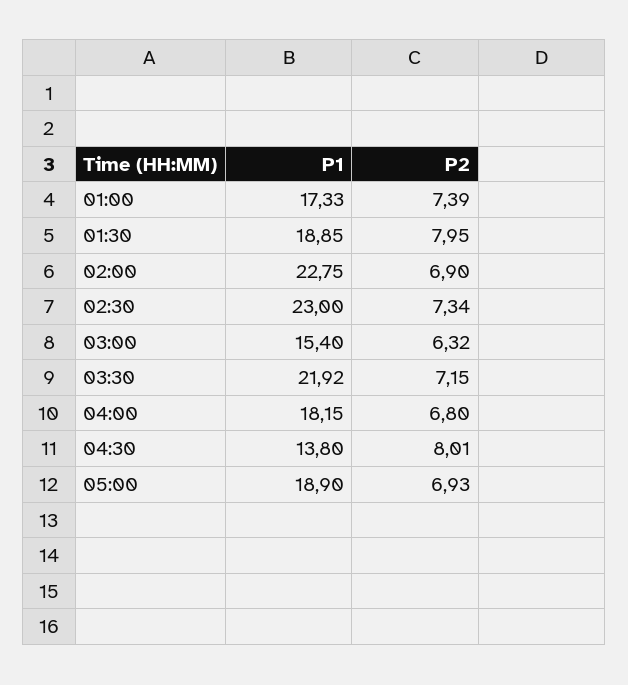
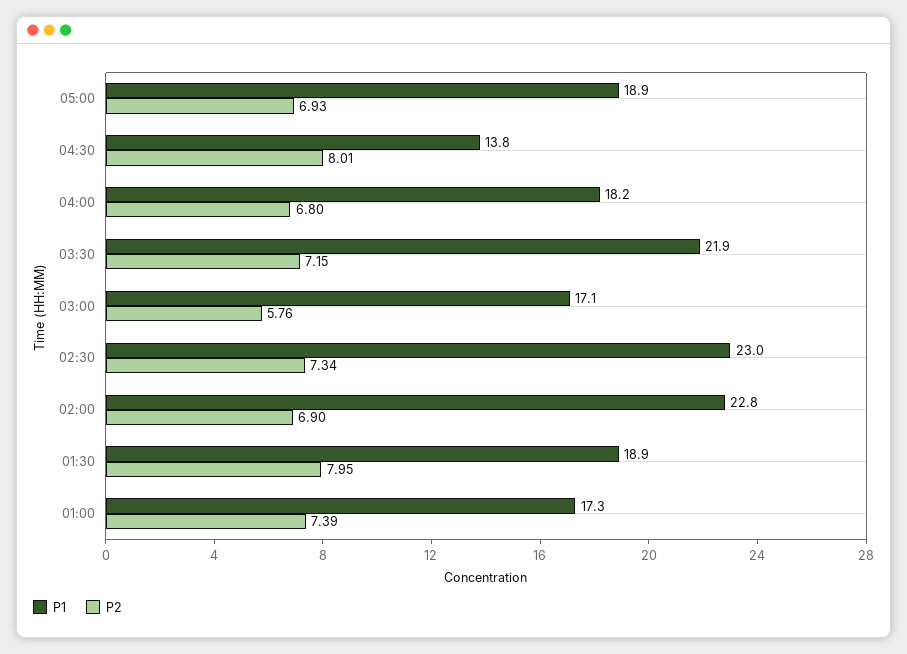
  {
    "P1": {
      "01:00": 17.33,
      "01:30": 18.85,
      "02:00": 22.75,
      "02:30": 23,
-     "03:00": 15.4,
+     "03:00": 17.1,
      "03:30": 21.92,
      "04:00": 18.15,
      "04:30": 13.8,
      "05:00": 18.9
    },
    "P2": {
      "01:00": 7.39,
      "01:30": 7.95,
      "02:00": 6.9,
      "02:30": 7.34,
-     "03:00": 6.32,
+     "03:00": 5.76,
      "03:30": 7.15,
      "04:00": 6.8,
      "04:30": 8.01,
      "05:00": 6.93
    }
  }

